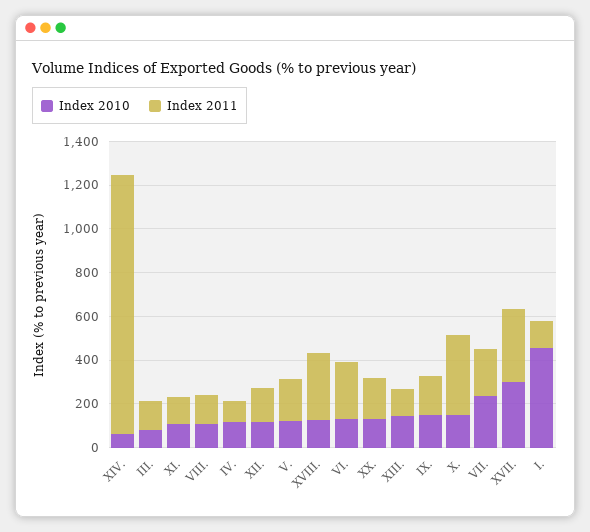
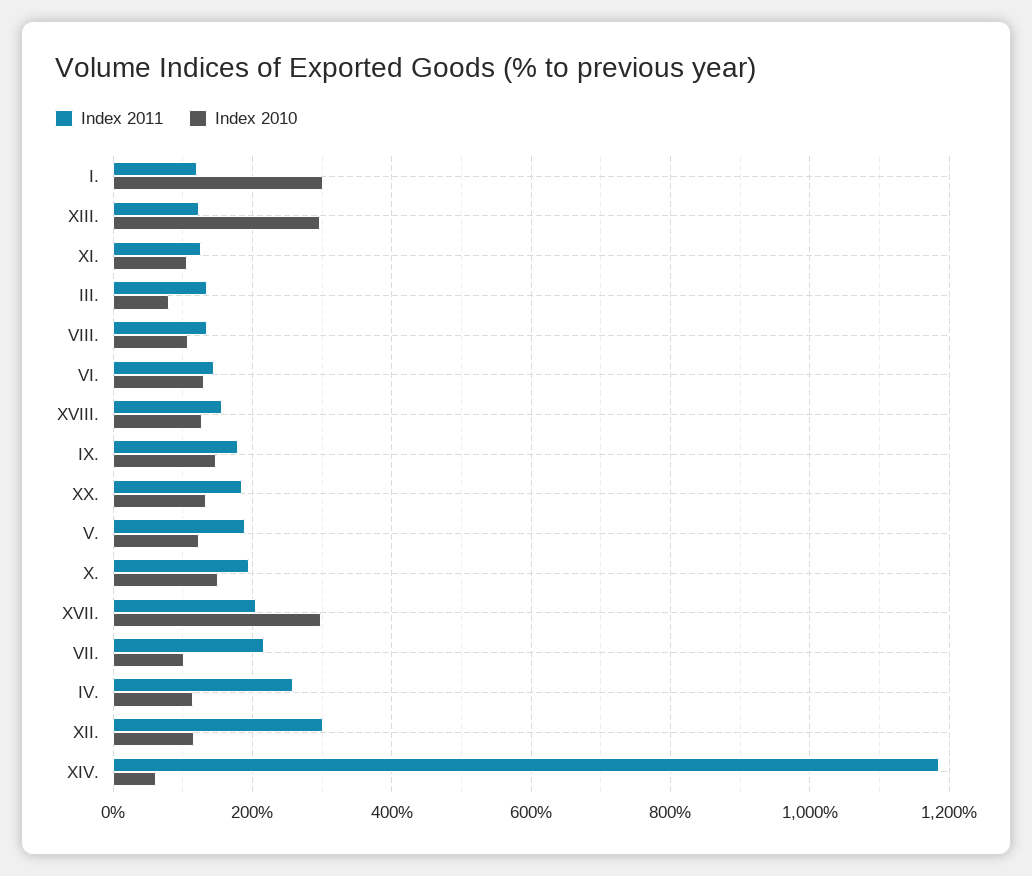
  {
    "Index 2010": {
      "XIV.": 60,
      "III.": 80,
      "XI.": 100,
      "VIII.": 100,
      "IV.": 120,
      "XII.": 120,
      "V.": 120,
      "XVIII.": 120,
      "VI.": 140,
      "XX.": 140,
-     "XIII.": 150,
+     "XIII.": 300,
      "IX.": 140,
      "X.": 160,
-     "VII.": 250,
+     "VII.": 100,
      "XVII.": 300,
-     "I.": 450
+     "I.": 300
    },
    "Index 2011": {
      "XIV.": 1180,
      "III.": 140,
      "XI.": 120,
      "VIII.": 140,
-     "IV.": 100,
+     "IV.": 260,
-     "XII.": 150,
+     "XII.": 300,
      "V.": 200,
-     "XVIII.": 300,
+     "XVIII.": 160,
-     "VI.": 250,
+     "VI.": 140,
      "XX.": 180,
      "XIII.": 120,
      "IX.": 180,
-     "X.": 350,
+     "X.": 200,
      "VII.": 220,
-     "XVII.": 350,
+     "XVII.": 200,
      "I.": 120
    }
  }

